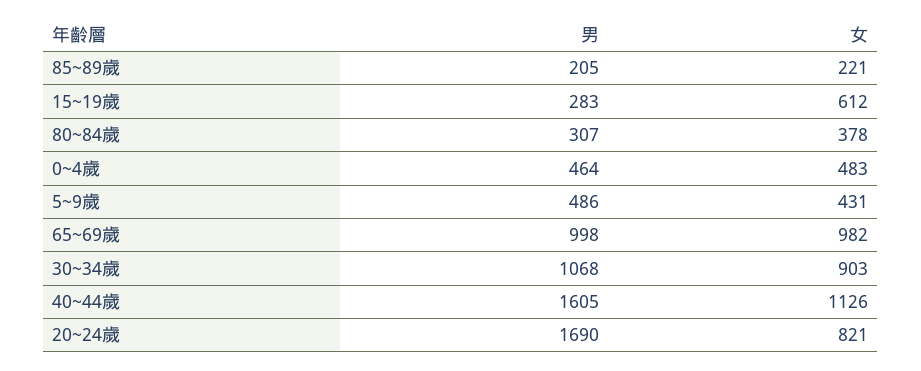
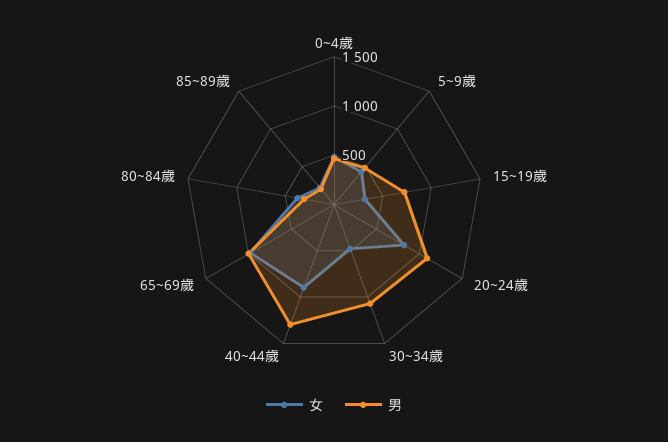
  {
    "男": {
      "85~89歲": 205,
-     "15~19歲": 283,
+     "15~19歲": 700,
      "80~84歲": 307,
      "0~4歲": 464,
      "5~9歲": 486,
      "65~69歲": 998,
      "30~34歲": 1068,
-     "40~44歲": 1605,
+     "40~44歲": 1300,
-     "20~24歲": 1690
+     "20~24歲": 1100
    },
    "女": {
      "85~89歲": 221,
-     "15~19歲": 612,
+     "15~19歲": 300,
      "80~84歲": 378,
      "0~4歲": 483,
      "5~9歲": 431,
      "65~69歲": 982,
-     "30~34歲": 903,
+     "30~34歲": 500,
-     "40~44歲": 1126,
+     "40~44歲": 900,
      "20~24歲": 821
    }
  }

